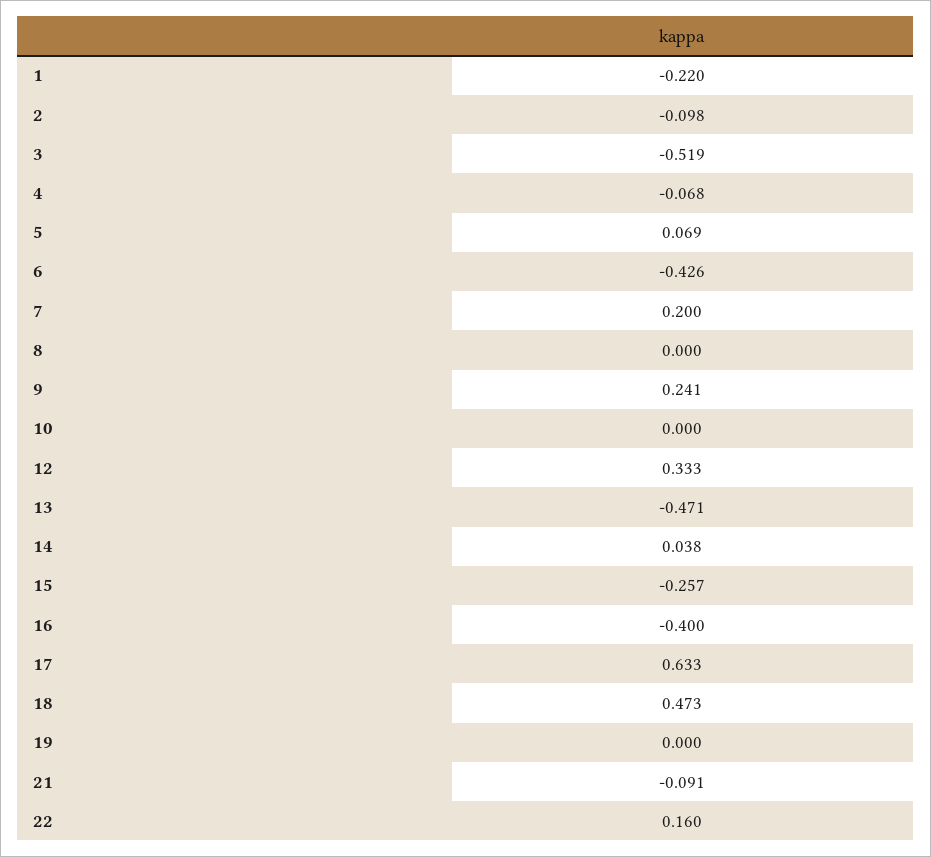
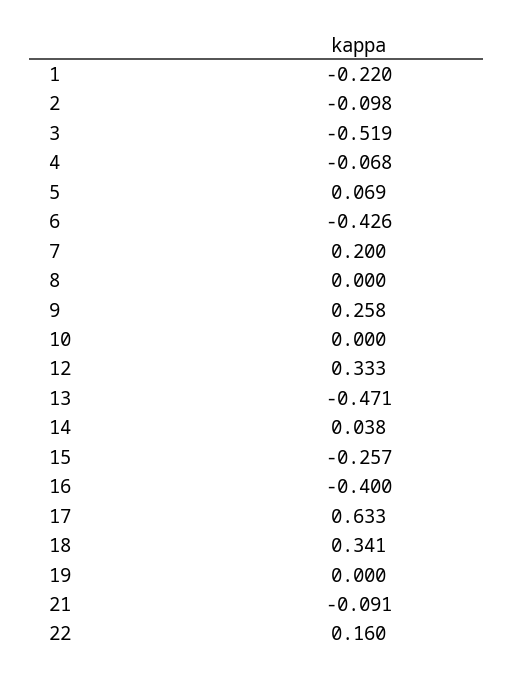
  {
    "1": -0.22,
    "2": -0.098,
    "3": -0.519,
    "4": -0.068,
    "5": 0.069,
    "6": -0.426,
    "7": 0.2,
    "8": 0,
-   "9": 0.241,
+   "9": 0.258,
    "10": 0,
    "12": 0.333,
    "13": -0.471,
    "14": 0.038,
    "15": -0.257,
    "16": -0.4,
    "17": 0.633,
-   "18": 0.473,
+   "18": 0.341,
    "19": 0,
    "21": -0.091,
    "22": 0.16
  }

